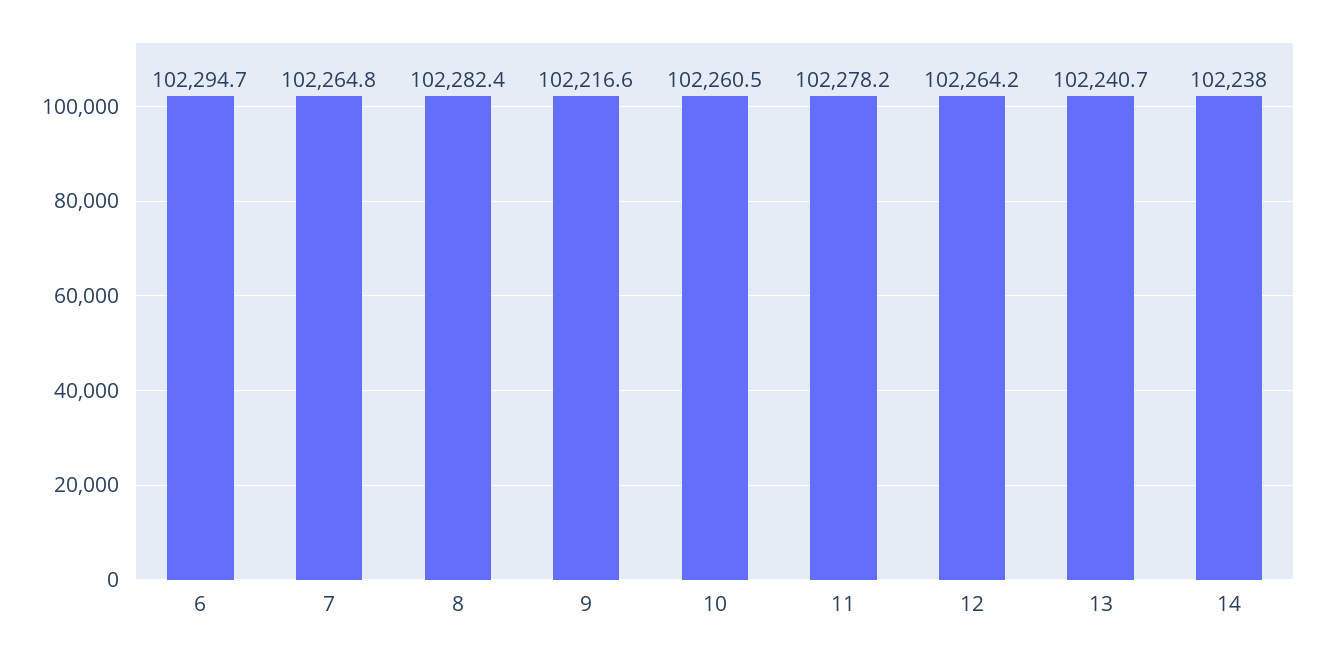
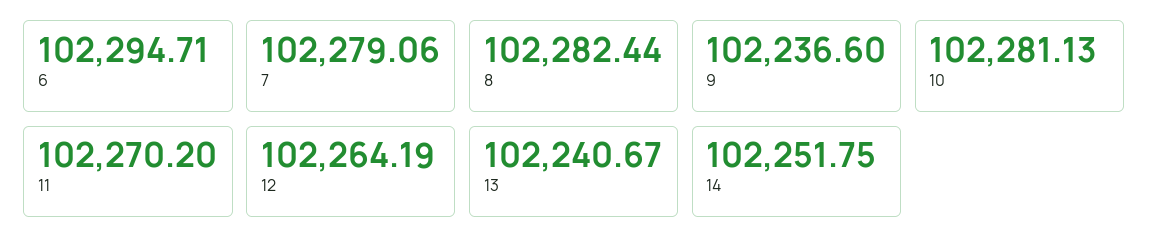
  {
    "6": 102294.71,
-   "7": 102264.8,
+   "7": 102279.06,
    "8": 102282.44,
-   "9": 102216.6,
+   "9": 102236.6,
-   "10": 102260.5,
+   "10": 102281.13,
-   "11": 102278.2,
+   "11": 102270.2,
    "12": 102264.19,
    "13": 102240.67,
-   "14": 102238
+   "14": 102251.75
  }

